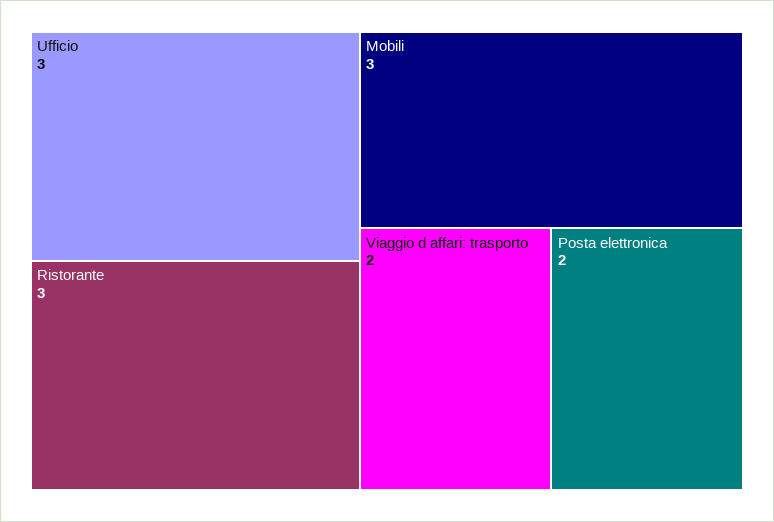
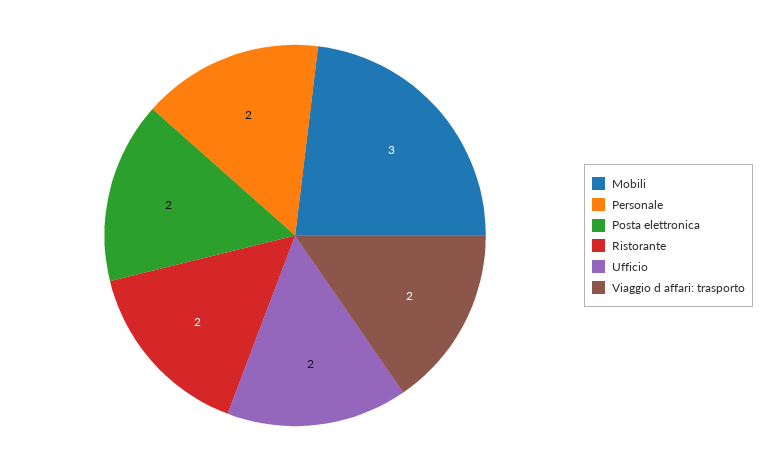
  {
-   "Ufficio": 3,
+   "Ufficio": 2,
-   "Ristorante": 3,
+   "Ristorante": 2,
    "Mobili": 3,
    "Viaggio d affari: trasporto": 2,
-   "Posta elettronica": 2
+   "Posta elettronica": 2,
+   "Personale": 2
  }

